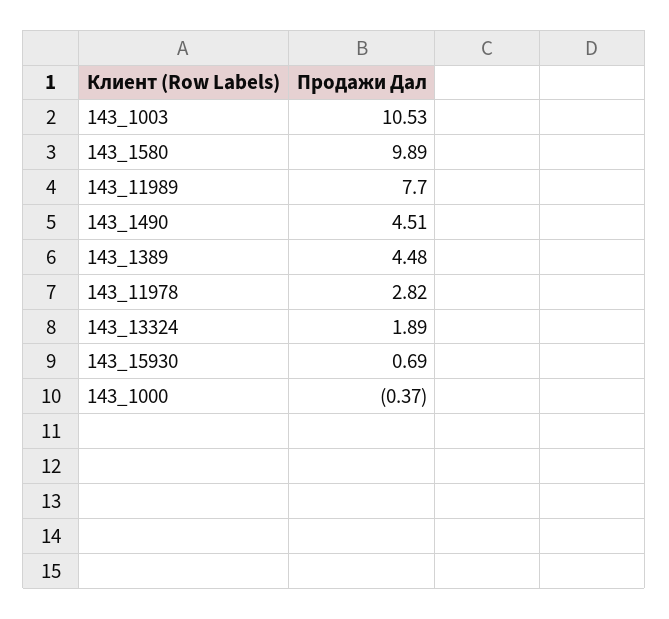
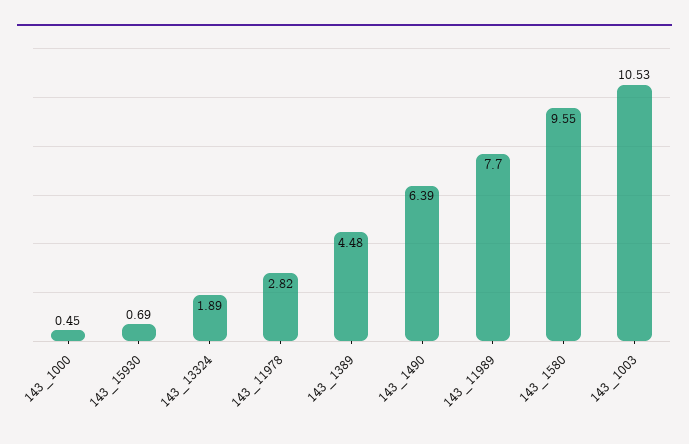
  {
    "143_1003": 10.53,
-   "143_1580": 9.89,
+   "143_1580": 9.55,
    "143_11989": 7.7,
-   "143_1490": 4.51,
+   "143_1490": 6.39,
    "143_1389": 4.48,
    "143_11978": 2.82,
    "143_13324": 1.89,
    "143_15930": 0.69,
-   "143_1000": -0.37
+   "143_1000": 0.45
  }

